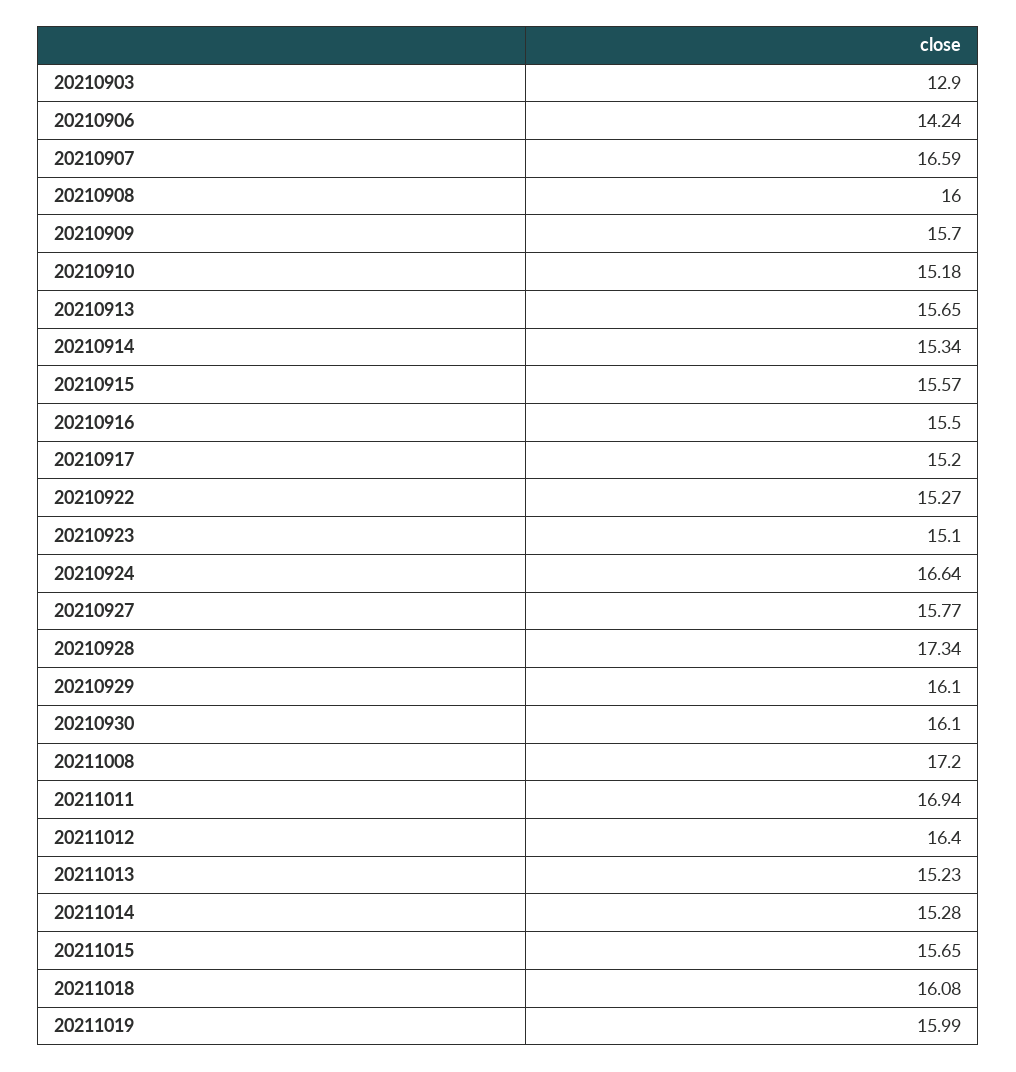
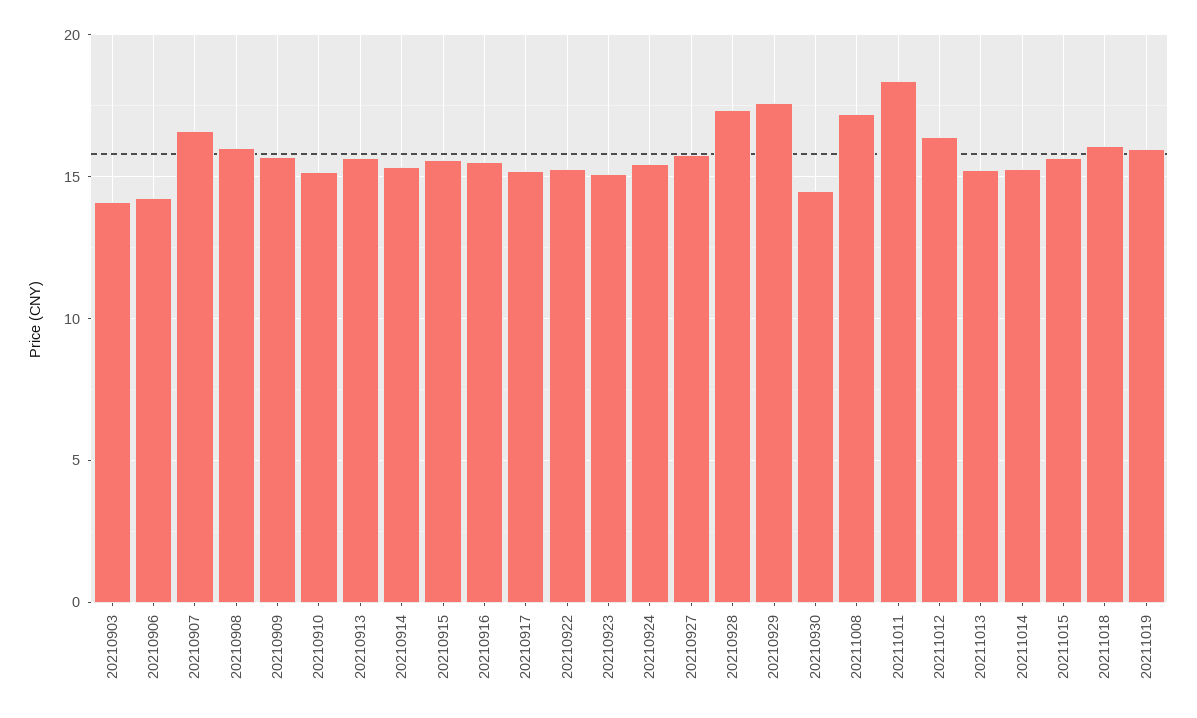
  {
-   "20210903": 12.9,
+   "20210903": 14,
    "20210906": 14.24,
    "20210907": 16.59,
    "20210908": 16,
    "20210909": 15.7,
    "20210910": 15.18,
    "20210913": 15.65,
    "20210914": 15.34,
    "20210915": 15.57,
    "20210916": 15.5,
    "20210917": 15.2,
    "20210922": 15.27,
    "20210923": 15.1,
-   "20210924": 16.64,
+   "20210924": 15.5,
    "20210927": 15.77,
    "20210928": 17.34,
-   "20210929": 16.1,
+   "20210929": 17.5,
-   "20210930": 16.1,
+   "20210930": 14.5,
    "20211008": 17.2,
-   "20211011": 16.94,
+   "20211011": 18.5,
    "20211012": 16.4,
    "20211013": 15.23,
    "20211014": 15.28,
    "20211015": 15.65,
    "20211018": 16.08,
    "20211019": 15.99
  }

